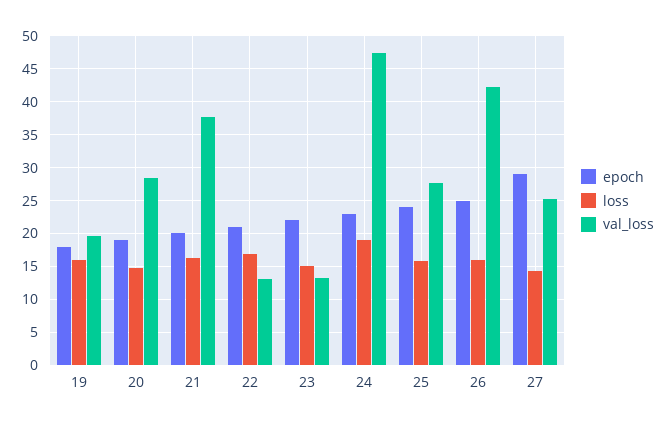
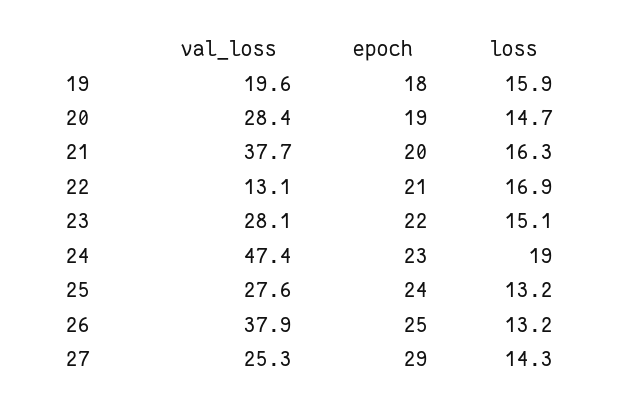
  {
    "epoch": {
      "19": 18,
      "20": 19,
      "21": 20,
      "22": 21,
      "23": 22,
      "24": 23,
      "25": 24,
      "26": 25,
      "27": 29
    },
    "loss": {
      "19": 15.9,
      "20": 14.7,
      "21": 16.3,
      "22": 16.9,
      "23": 15.1,
      "24": 19,
-     "25": 16,
+     "25": 13.2,
-     "26": 16,
+     "26": 13.2,
      "27": 14.3
    },
    "val_loss": {
      "19": 19.6,
      "20": 28.4,
      "21": 37.7,
      "22": 13.1,
-     "23": 13,
+     "23": 28.1,
      "24": 47.4,
      "25": 27.6,
-     "26": 42,
+     "26": 37.9,
      "27": 25.3
    }
  }

